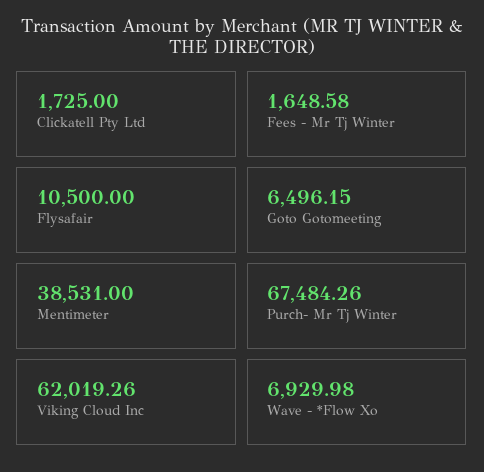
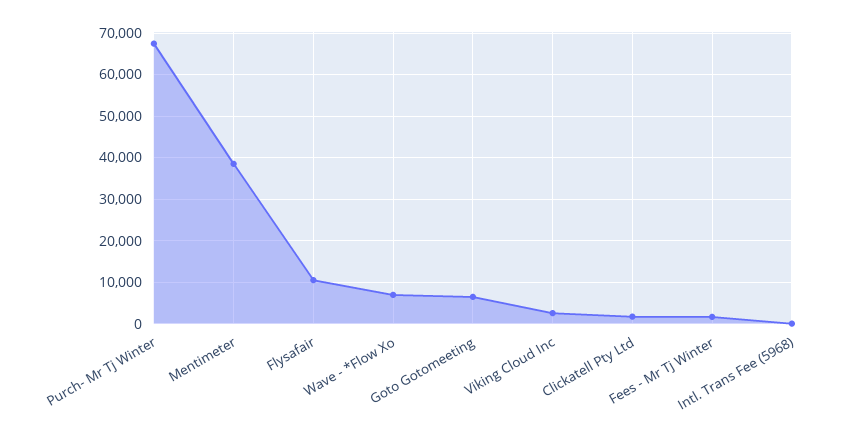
  {
    "Clickatell Pty Ltd": 1725,
    "Fees - Mr Tj Winter": 1648.58,
    "Flysafair": 10500,
    "Goto Gotomeeting": 6496.15,
    "Mentimeter": 38531,
    "Purch- Mr Tj Winter": 67484.26,
-   "Viking Cloud Inc": 62019.26,
+   "Viking Cloud Inc": 2000,
-   "Wave - *Flow Xo": 6929.98
+   "Wave - *Flow Xo": 6929.98,
+   "Intl. Trans Fee (5968)": 0
  }

